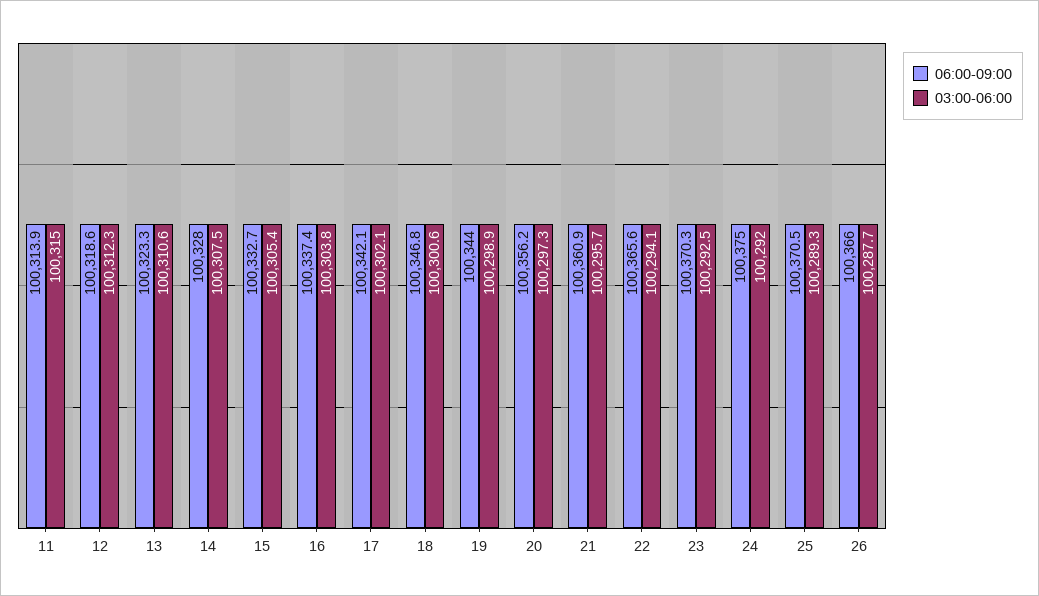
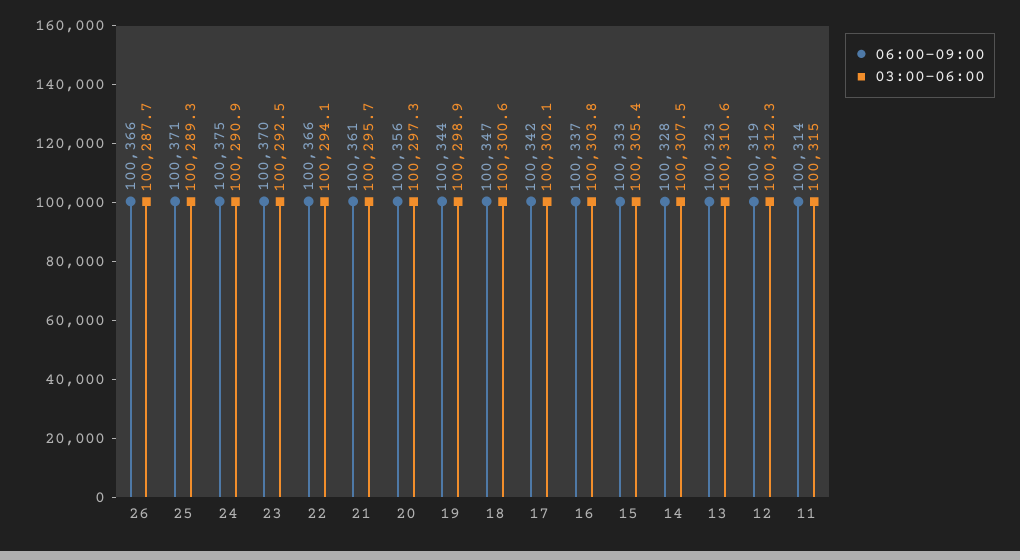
  {
    "06:00-09:00": {
      "11": 100313.9,
      "12": 100318.6,
      "13": 100323.3,
      "14": 100328,
      "15": 100332.7,
      "16": 100337.4,
      "17": 100342.1,
      "18": 100346.8,
      "19": 100344,
      "20": 100356.2,
      "21": 100360.9,
      "22": 100365.6,
      "23": 100370.3,
      "24": 100375,
      "25": 100370.5,
      "26": 100366
    },
    "03:00-06:00": {
      "11": 100315,
      "12": 100312.3,
      "13": 100310.6,
      "14": 100307.5,
      "15": 100305.4,
      "16": 100303.8,
      "17": 100302.1,
      "18": 100300.6,
      "19": 100298.9,
      "20": 100297.3,
      "21": 100295.7,
      "22": 100294.1,
      "23": 100292.5,
-     "24": 100292,
+     "24": 100290.9,
      "25": 100289.3,
      "26": 100287.7
    }
  }

